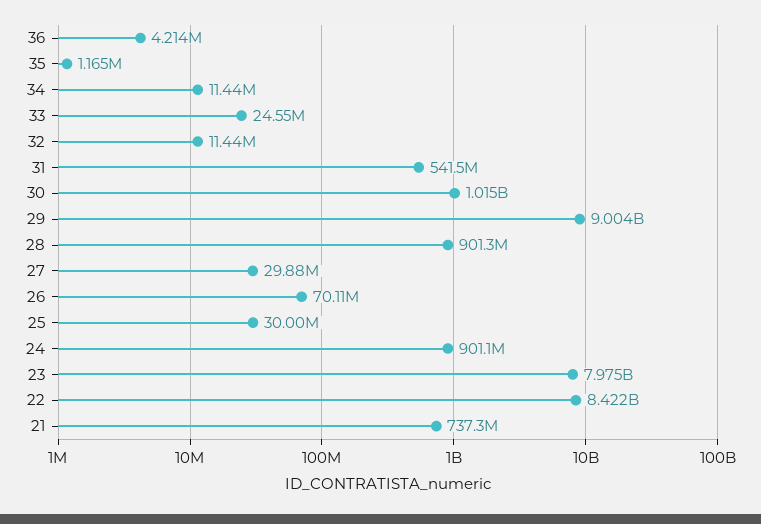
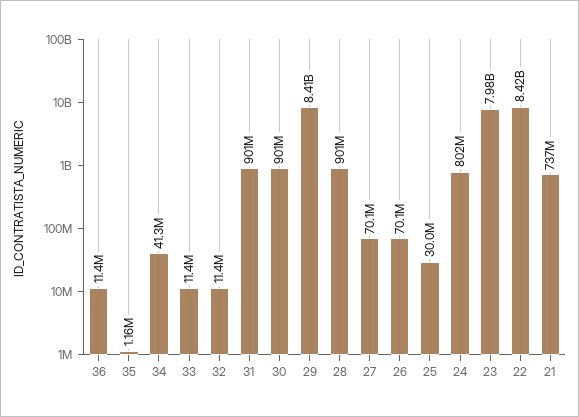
  {
-   "36": 4214000,
+   "36": 11400000,
    "35": 1165000,
-   "34": 11440000,
+   "34": 41300000,
-   "33": 24550000,
+   "33": 11400000,
    "32": 11440000,
-   "31": 541500000,
+   "31": 901000000,
-   "30": 1015000000,
+   "30": 901000000,
-   "29": 9004000000,
+   "29": 8410000000,
    "28": 901300000,
-   "27": 29880000,
+   "27": 70100000,
    "26": 70110000,
    "25": 30000000,
-   "24": 901100000,
+   "24": 802000000,
    "23": 7975000000,
    "22": 8422000000,
    "21": 737300000
  }

